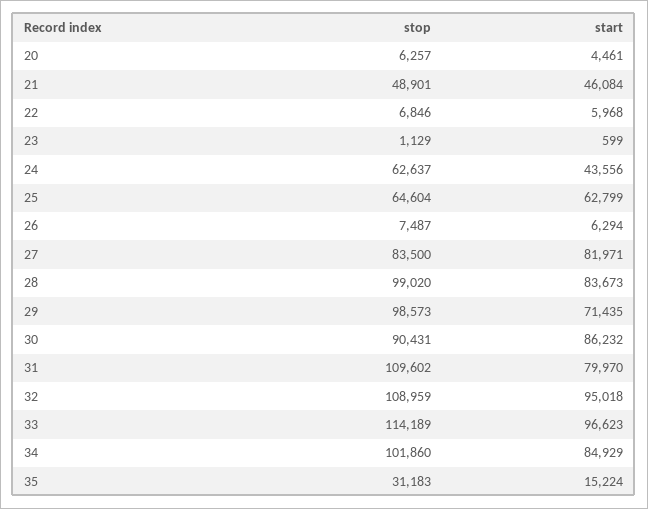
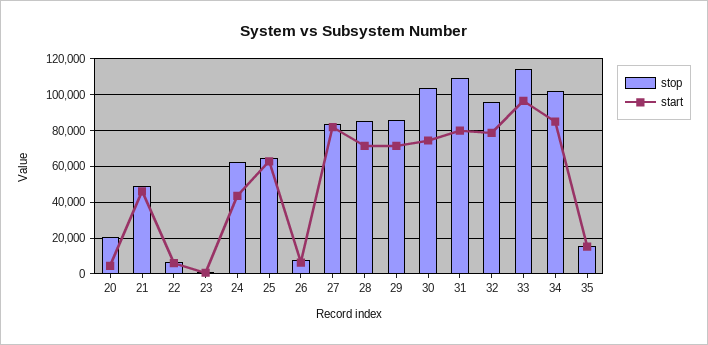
  {
    "stop": {
-     "20": 6257,
+     "20": 20000,
      "21": 48901,
      "22": 6846,
      "23": 1129,
      "24": 62637,
      "25": 64604,
      "26": 7487,
      "27": 83500,
-     "28": 99020,
+     "28": 85000,
-     "29": 98573,
+     "29": 85000,
-     "30": 90431,
+     "30": 105000,
      "31": 109602,
-     "32": 108959,
+     "32": 95000,
      "33": 114189,
      "34": 101860,
-     "35": 31183
+     "35": 15000
    },
    "start": {
      "20": 4461,
      "21": 46084,
      "22": 5968,
      "23": 599,
      "24": 43556,
      "25": 62799,
      "26": 6294,
      "27": 81971,
-     "28": 83673,
+     "28": 70000,
      "29": 71435,
-     "30": 86232,
+     "30": 75000,
      "31": 79970,
-     "32": 95018,
+     "32": 80000,
      "33": 96623,
      "34": 84929,
      "35": 15224
    }
  }

